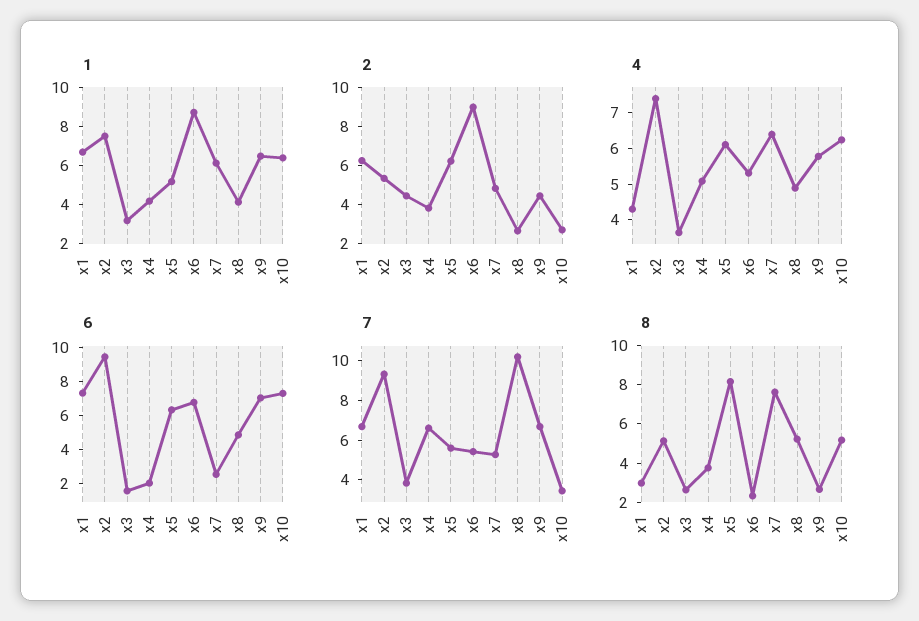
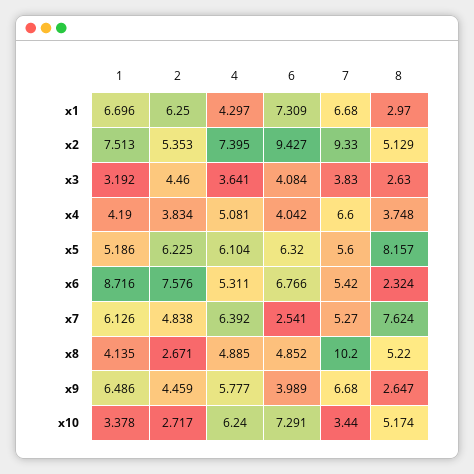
  {
    "1": {
      "x1": 6.696,
      "x2": 7.513,
      "x3": 3.192,
      "x4": 4.19,
      "x5": 5.186,
      "x6": 8.716,
      "x7": 6.126,
      "x8": 4.135,
      "x9": 6.486,
-     "x10": 6.5
+     "x10": 3.378
    },
    "2": {
      "x1": 6.25,
      "x2": 5.353,
      "x3": 4.46,
      "x4": 3.834,
      "x5": 6.225,
-     "x6": 9,
+     "x6": 7.576,
      "x7": 4.838,
      "x8": 2.671,
      "x9": 4.459,
      "x10": 2.717
    },
    "4": {
      "x1": 4.297,
      "x2": 7.395,
      "x3": 3.641,
      "x4": 5.081,
      "x5": 6.104,
      "x6": 5.311,
      "x7": 6.392,
      "x8": 4.885,
      "x9": 5.777,
      "x10": 6.24
    },
    "6": {
      "x1": 7.309,
      "x2": 9.427,
-     "x3": 1.5,
+     "x3": 4.084,
-     "x4": 2,
+     "x4": 4.042,
      "x5": 6.32,
      "x6": 6.766,
      "x7": 2.541,
      "x8": 4.852,
-     "x9": 7,
+     "x9": 3.989,
      "x10": 7.291
    },
    "7": {
      "x1": 6.68,
      "x2": 9.33,
      "x3": 3.83,
      "x4": 6.6,
      "x5": 5.6,
      "x6": 5.42,
      "x7": 5.27,
      "x8": 10.2,
      "x9": 6.68,
      "x10": 3.44
    },
    "8": {
      "x1": 2.97,
      "x2": 5.129,
      "x3": 2.63,
      "x4": 3.748,
      "x5": 8.157,
      "x6": 2.324,
      "x7": 7.624,
      "x8": 5.22,
      "x9": 2.647,
      "x10": 5.174
    }
  }

